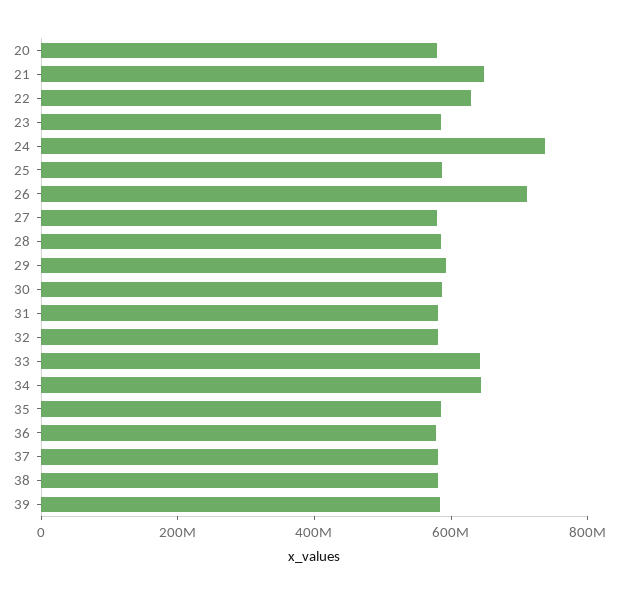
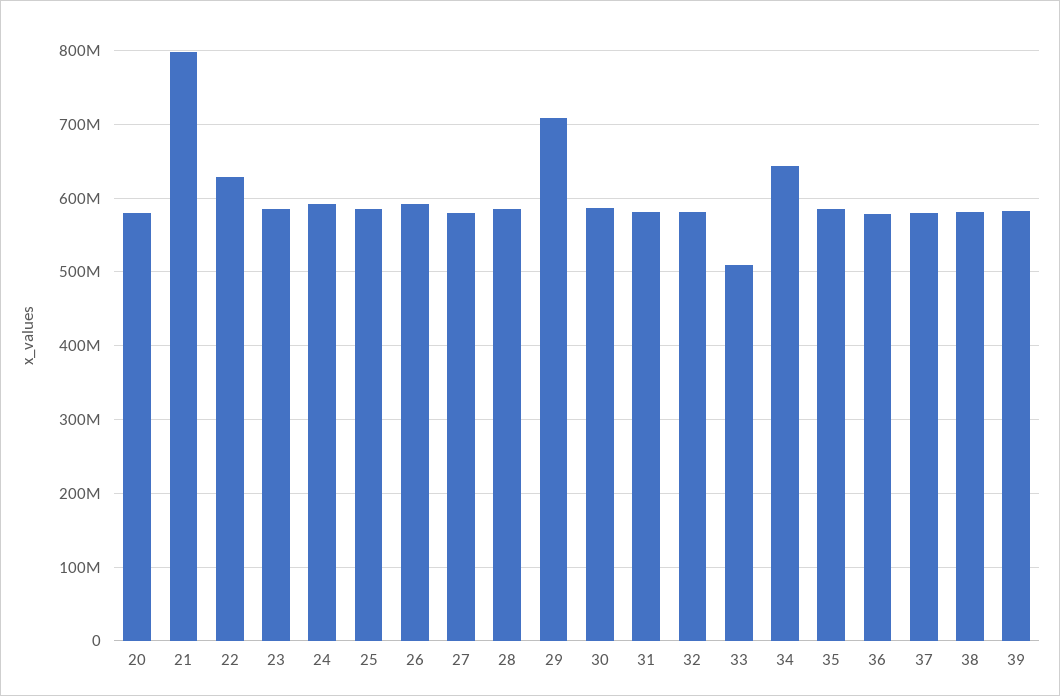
  {
    "20": 580000000,
-   "21": 650000000,
+   "21": 800000000,
    "22": 630000000,
    "23": 590000000,
-   "24": 750000000,
+   "24": 590000000,
    "25": 590000000,
-   "26": 700000000,
+   "26": 590000000,
    "27": 580000000,
    "28": 590000000,
-   "29": 600000000,
+   "29": 710000000,
    "30": 590000000,
    "31": 580000000,
    "32": 580000000,
-   "33": 650000000,
+   "33": 510000000,
    "34": 640000000,
    "35": 590000000,
    "36": 580000000,
    "37": 580000000,
    "38": 580000000,
    "39": 580000000
  }

